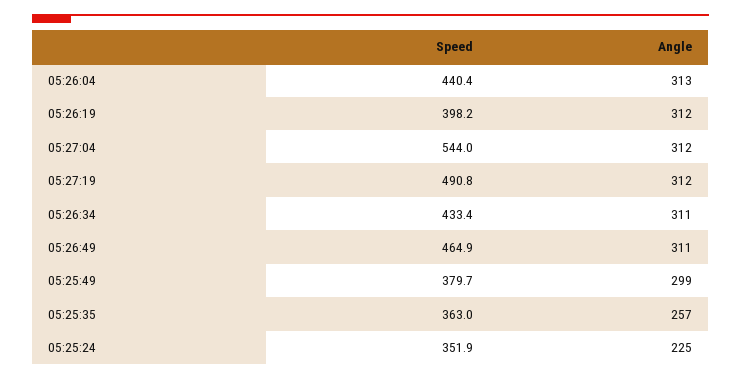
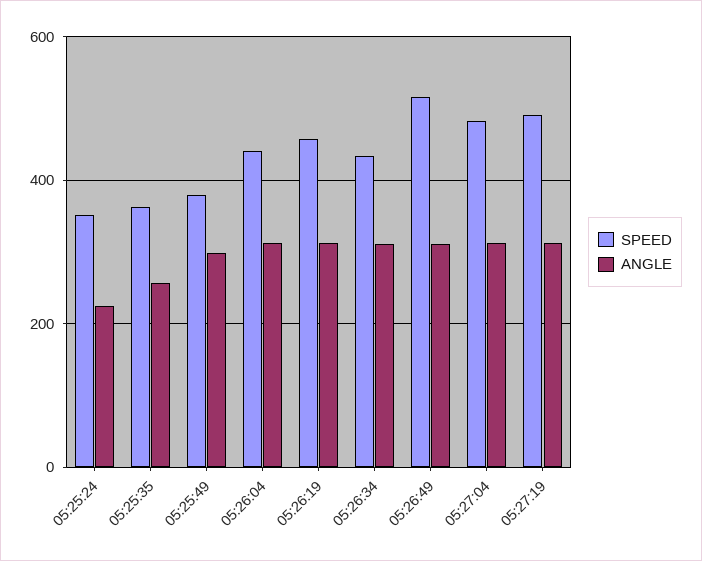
  {
    "Speed": {
      "05:26:04": 440.4,
-     "05:26:19": 398.2,
+     "05:26:19": 460,
-     "05:27:04": 544,
+     "05:27:04": 480,
      "05:27:19": 490.8,
      "05:26:34": 433.4,
-     "05:26:49": 464.9,
+     "05:26:49": 520,
      "05:25:49": 379.7,
      "05:25:35": 363,
      "05:25:24": 351.9
    },
    "Angle": {
      "05:26:04": 313,
      "05:26:19": 312,
      "05:27:04": 312,
      "05:27:19": 312,
      "05:26:34": 311,
      "05:26:49": 311,
      "05:25:49": 299,
      "05:25:35": 257,
      "05:25:24": 225
    }
  }

